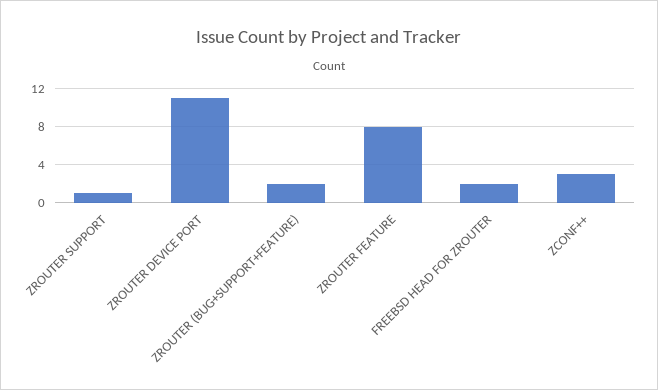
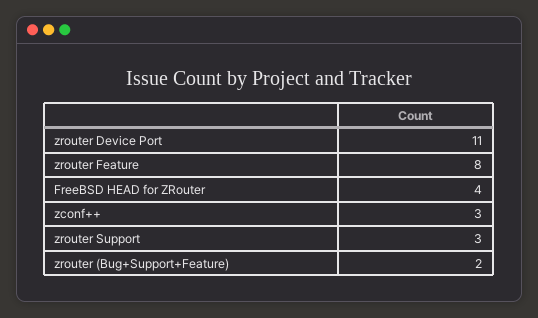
  {
-   "ZROUTER SUPPORT": 1,
+   "ZROUTER SUPPORT": 3,
    "ZROUTER DEVICE PORT": 11,
    "ZROUTER (BUG+SUPPORT+FEATURE)": 2,
    "ZROUTER FEATURE": 8,
-   "FREEBSD HEAD FOR ZROUTER": 2,
+   "FREEBSD HEAD FOR ZROUTER": 4,
    "ZCONF++": 3
  }

